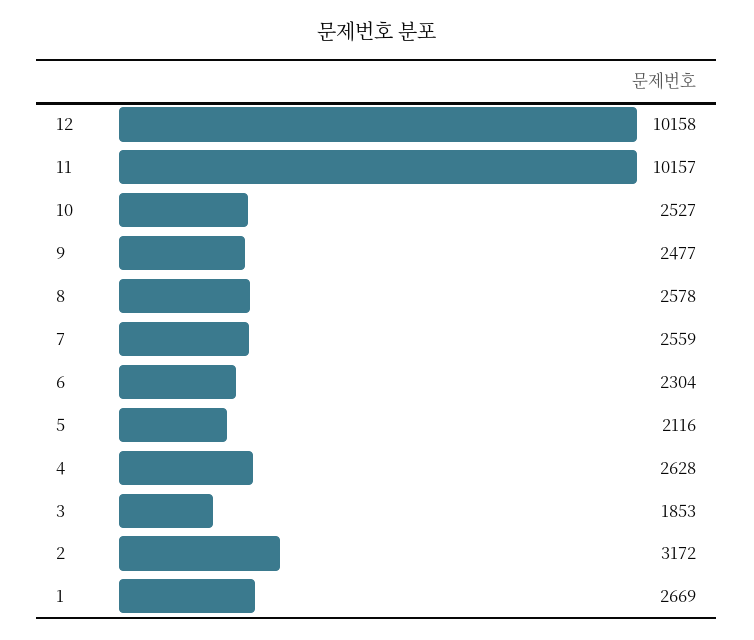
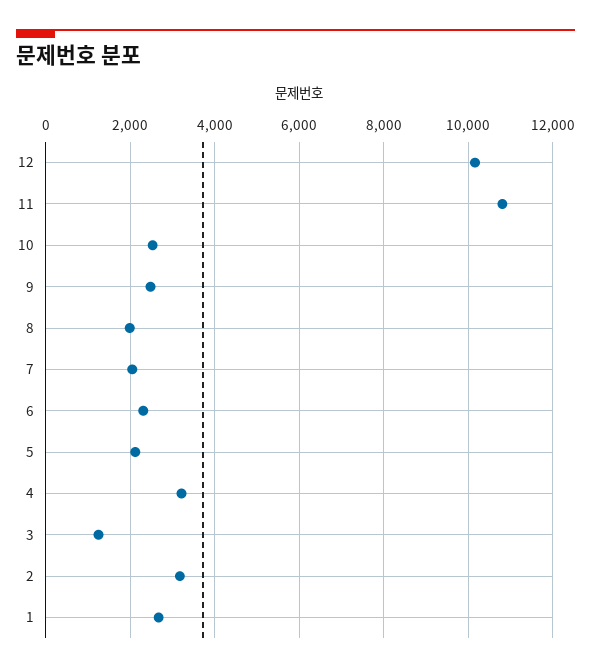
  {
    "12": 10158,
-   "11": 10157,
+   "11": 10800,
    "10": 2527,
    "9": 2477,
-   "8": 2578,
+   "8": 2000,
-   "7": 2559,
+   "7": 2000,
    "6": 2304,
    "5": 2116,
-   "4": 2628,
+   "4": 3200,
-   "3": 1853,
+   "3": 1200,
    "2": 3172,
    "1": 2669
  }

